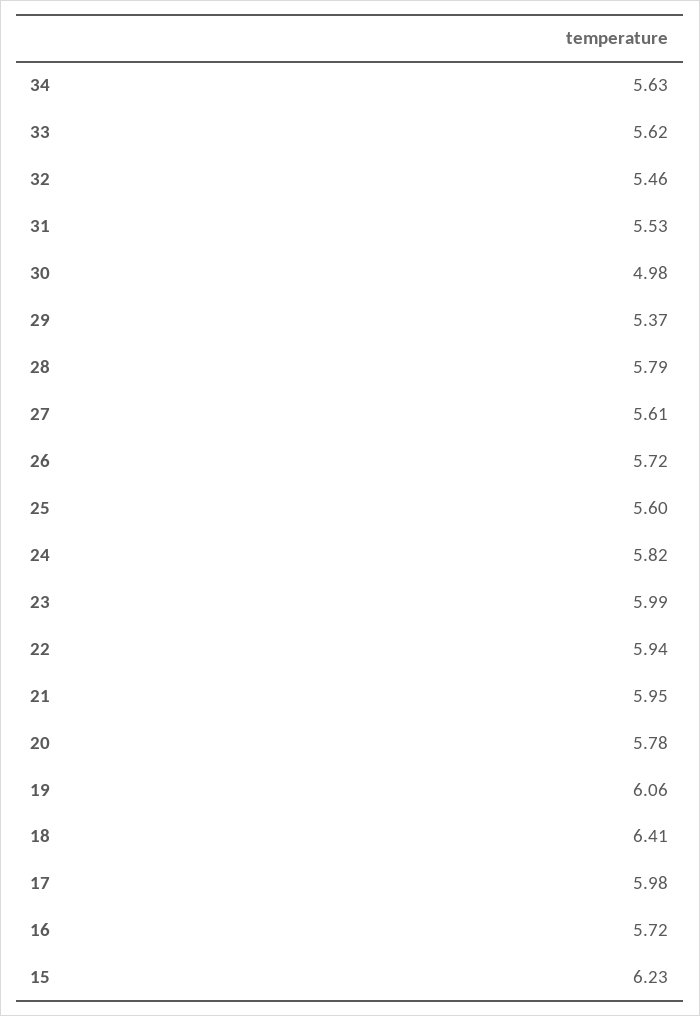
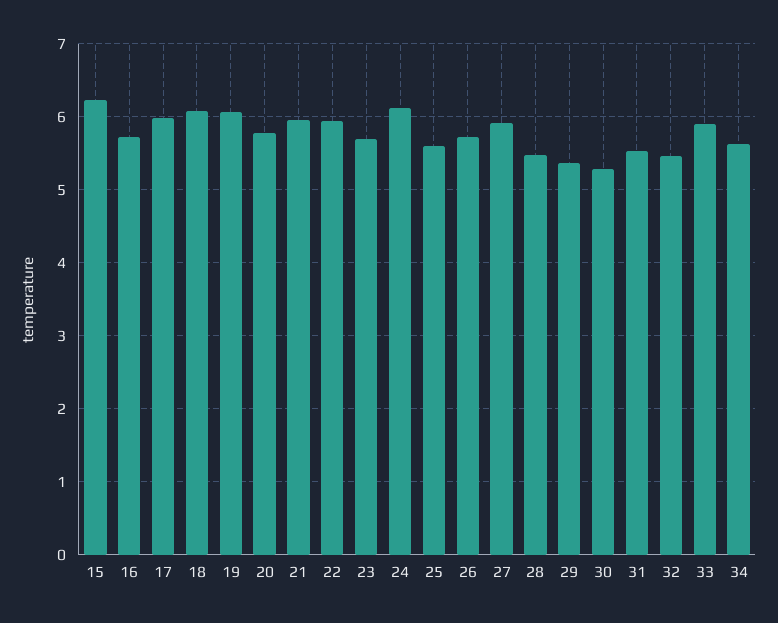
  {
    "34": 5.63,
-   "33": 5.62,
+   "33": 5.9,
    "32": 5.46,
    "31": 5.53,
-   "30": 4.98,
+   "30": 5.3,
    "29": 5.37,
-   "28": 5.79,
+   "28": 5.5,
-   "27": 5.61,
+   "27": 5.9,
    "26": 5.72,
    "25": 5.6,
-   "24": 5.82,
+   "24": 6.1,
-   "23": 5.99,
+   "23": 5.7,
    "22": 5.94,
    "21": 5.95,
    "20": 5.78,
    "19": 6.06,
-   "18": 6.41,
+   "18": 6.1,
    "17": 5.98,
    "16": 5.72,
    "15": 6.23
  }

